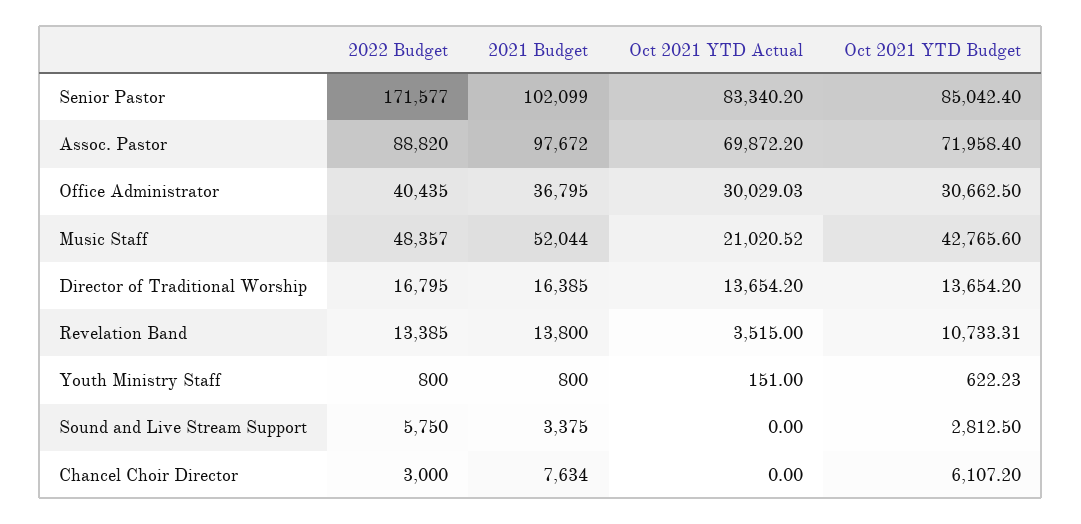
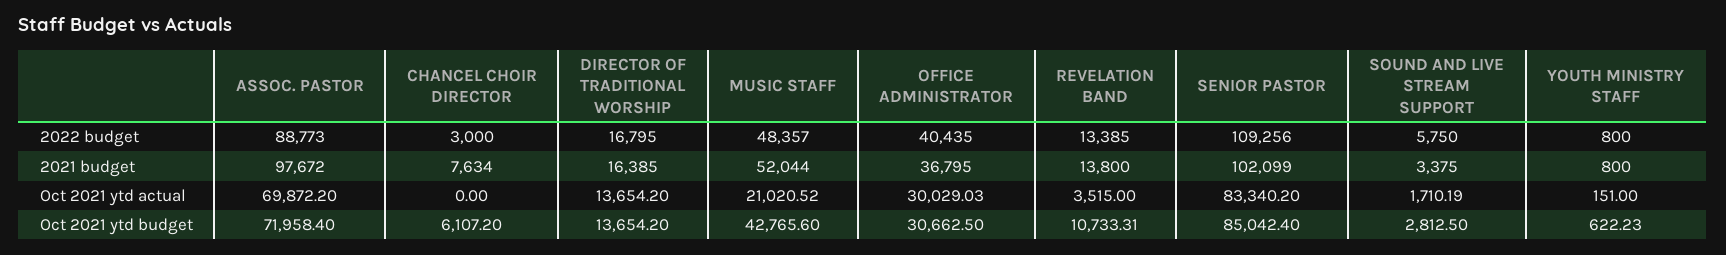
  {
    "2022 Budget": {
-     "Senior Pastor": 171577,
+     "Senior Pastor": 109256,
-     "Assoc. Pastor": 88820,
+     "Assoc. Pastor": 88773,
      "Office Administrator": 40435,
      "Music Staff": 48357,
      "Director of Traditional Worship": 16795,
      "Revelation Band": 13385,
      "Youth Ministry Staff": 800,
      "Sound and Live Stream Support": 5750,
      "Chancel Choir Director": 3000
    },
    "2021 Budget": {
      "Senior Pastor": 102099,
      "Assoc. Pastor": 97672,
      "Office Administrator": 36795,
      "Music Staff": 52044,
      "Director of Traditional Worship": 16385,
      "Revelation Band": 13800,
      "Youth Ministry Staff": 800,
      "Sound and Live Stream Support": 3375,
      "Chancel Choir Director": 7634
    },
    "Oct 2021 YTD Actual": {
      "Senior Pastor": 83340.2,
      "Assoc. Pastor": 69872.2,
      "Office Administrator": 30029.03,
      "Music Staff": 21020.52,
      "Director of Traditional Worship": 13654.2,
      "Revelation Band": 3515,
      "Youth Ministry Staff": 151,
-     "Sound and Live Stream Support": 0,
+     "Sound and Live Stream Support": 1710.19,
      "Chancel Choir Director": 0
    },
    "Oct 2021 YTD Budget": {
      "Senior Pastor": 85042.4,
      "Assoc. Pastor": 71958.4,
      "Office Administrator": 30662.5,
      "Music Staff": 42765.6,
      "Director of Traditional Worship": 13654.2,
      "Revelation Band": 10733.31,
      "Youth Ministry Staff": 622.23,
      "Sound and Live Stream Support": 2812.5,
      "Chancel Choir Director": 6107.2
    }
  }

